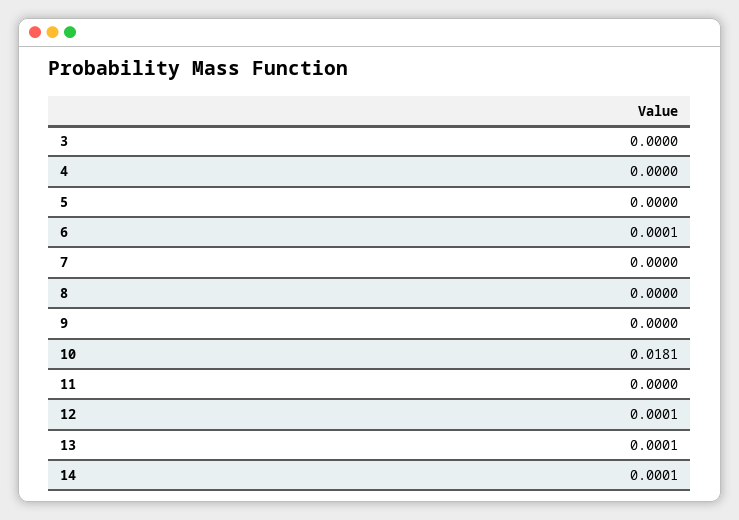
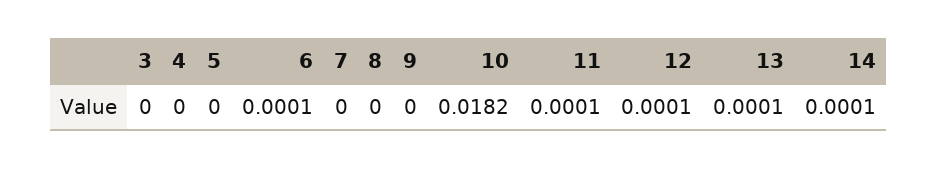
  {
    "3": 0,
    "4": 0,
    "5": 0,
    "6": 0.0001,
    "7": 0,
    "8": 0,
    "9": 0,
-   "10": 0.0181,
+   "10": 0.0182,
-   "11": 0,
+   "11": 0.0001,
    "12": 0.0001,
    "13": 0.0001,
    "14": 0.0001
  }

